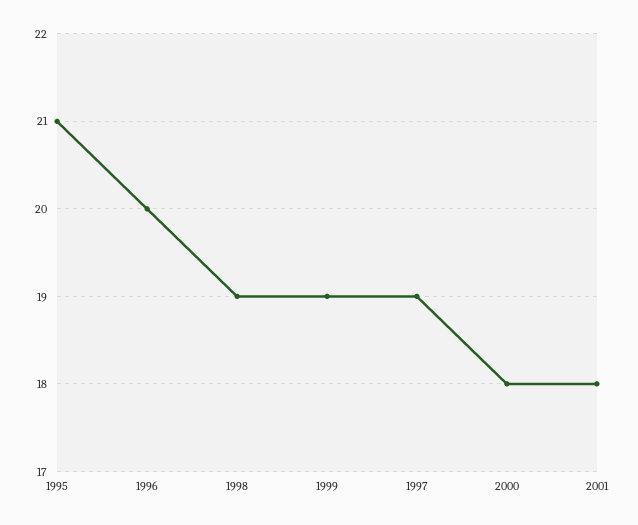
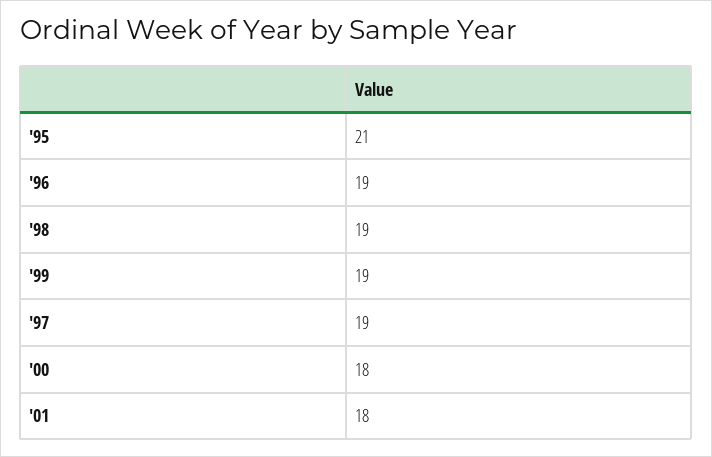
  {
    "1995": 21,
-   "1996": 20,
+   "1996": 19,
    "1998": 19,
    "1999": 19,
    "1997": 19,
    "2000": 18,
    "2001": 18
  }

